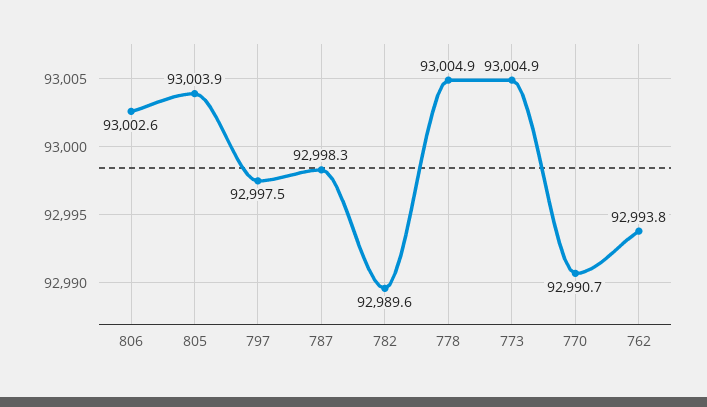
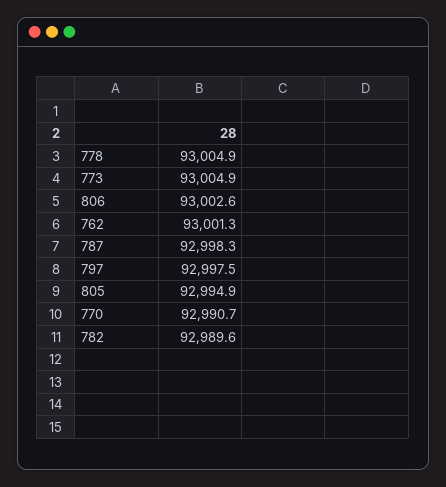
  {
    "806": 93002.6,
-   "805": 93003.9,
+   "805": 92994.9,
    "797": 92997.5,
    "787": 92998.3,
    "782": 92989.6,
    "778": 93004.9,
    "773": 93004.9,
    "770": 92990.7,
-   "762": 92993.8
+   "762": 93001.3
  }

